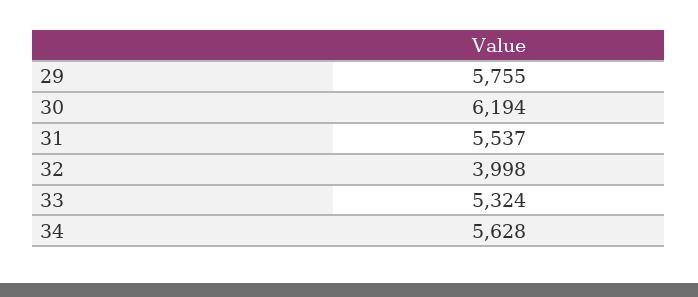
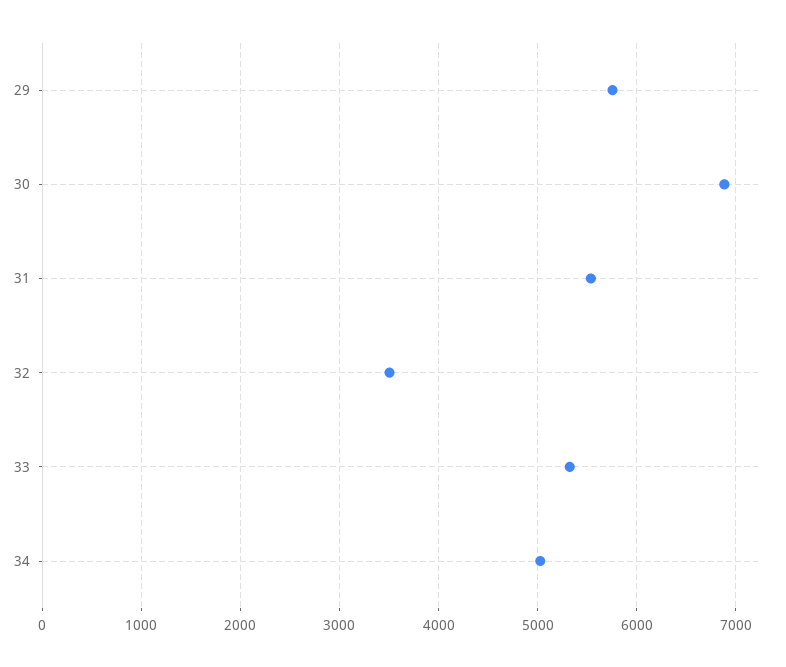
  {
    "29": 5755,
-   "30": 6194,
+   "30": 6900,
    "31": 5537,
-   "32": 3998,
+   "32": 3500,
    "33": 5324,
-   "34": 5628
+   "34": 5000
  }

